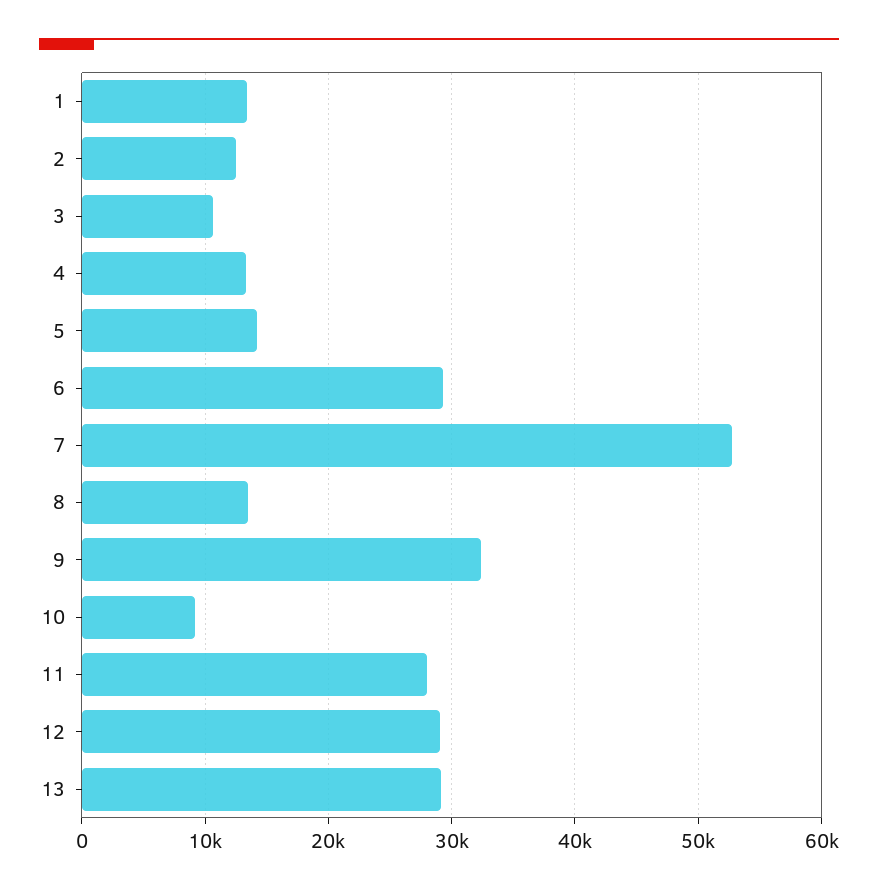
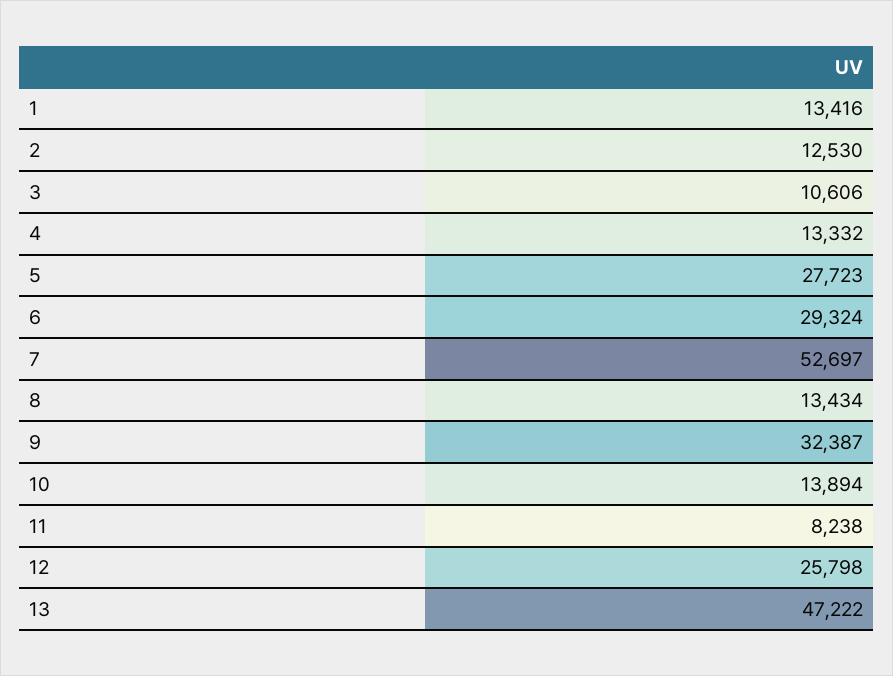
  {
    "1": 13416,
    "2": 12530,
    "3": 10606,
    "4": 13332,
-   "5": 14000,
+   "5": 27723,
    "6": 29324,
    "7": 52697,
    "8": 13434,
    "9": 32387,
-   "10": 9000,
+   "10": 13894,
-   "11": 28000,
+   "11": 8238,
-   "12": 29000,
+   "12": 25798,
-   "13": 29000
+   "13": 47222
  }

